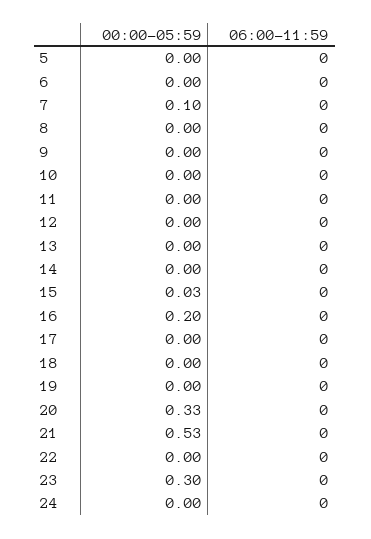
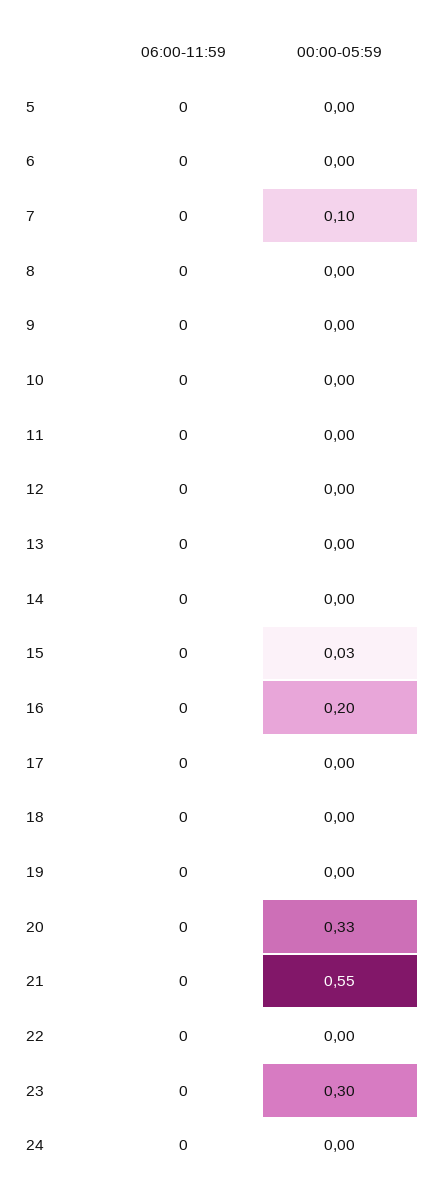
  {
    "00:00-05:59": {
      "5": 0,
      "6": 0,
      "7": 0.1,
      "8": 0,
      "9": 0,
      "10": 0,
      "11": 0,
      "12": 0,
      "13": 0,
      "14": 0,
      "15": 0.03,
      "16": 0.2,
      "17": 0,
      "18": 0,
      "19": 0,
      "20": 0.33,
-     "21": 0.53,
+     "21": 0.55,
      "22": 0,
      "23": 0.3,
      "24": 0
    },
    "06:00-11:59": {
      "5": 0,
      "6": 0,
      "7": 0,
      "8": 0,
      "9": 0,
      "10": 0,
      "11": 0,
      "12": 0,
      "13": 0,
      "14": 0,
      "15": 0,
      "16": 0,
      "17": 0,
      "18": 0,
      "19": 0,
      "20": 0,
      "21": 0,
      "22": 0,
      "23": 0,
      "24": 0
    }
  }

